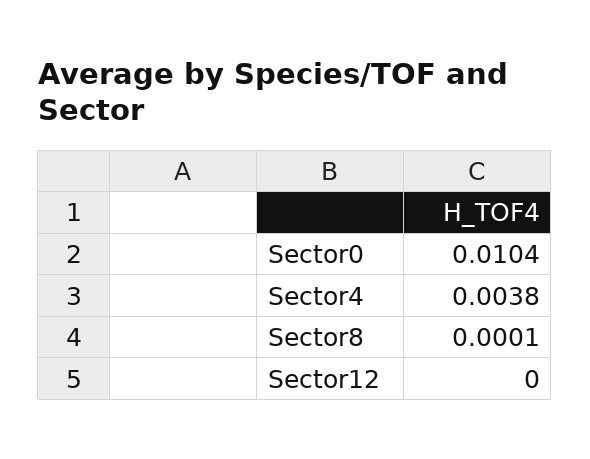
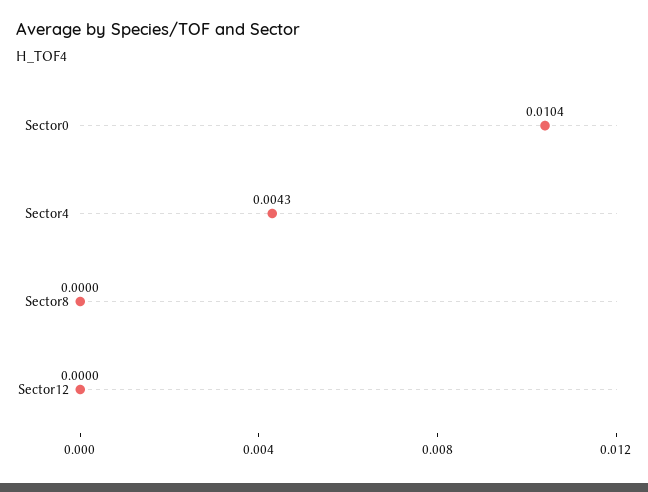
  {
    "Sector0": 0.0104,
-   "Sector4": 0.0038,
+   "Sector4": 0.0043,
-   "Sector8": 0.0001,
+   "Sector8": 0,
    "Sector12": 0
  }

